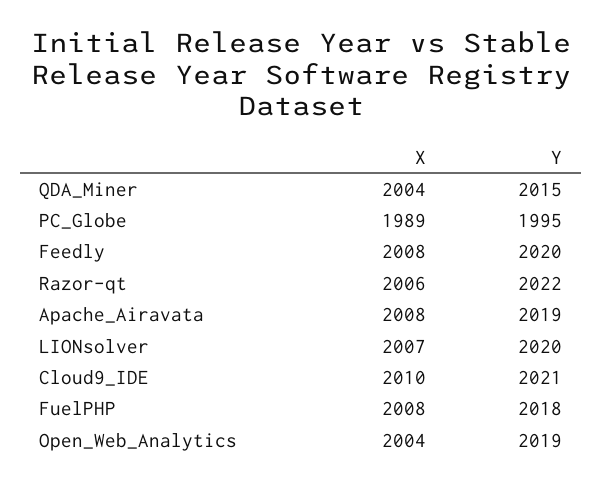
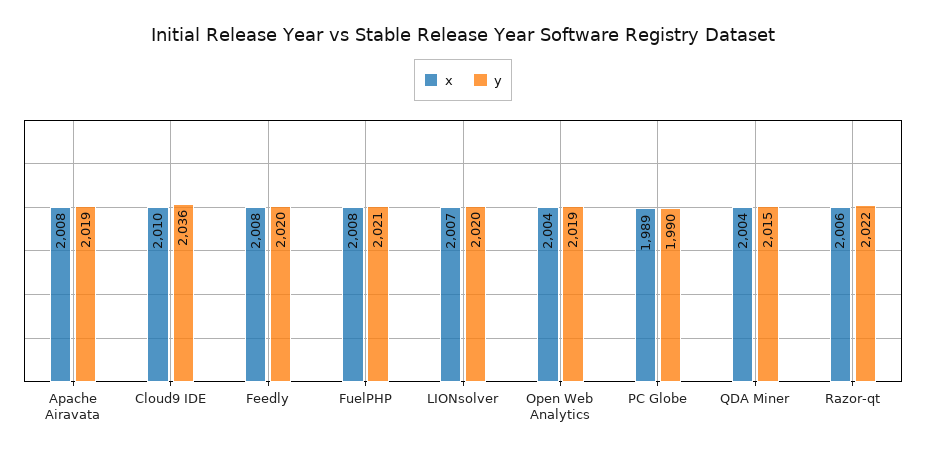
  {
    "X": {
      "QDA_Miner": 2004,
      "PC_Globe": 1989,
      "Feedly": 2008,
      "Razor-qt": 2006,
      "Apache_Airavata": 2008,
      "LIONsolver": 2007,
      "Cloud9_IDE": 2010,
      "FuelPHP": 2008,
      "Open_Web_Analytics": 2004
    },
    "Y": {
      "QDA_Miner": 2015,
-     "PC_Globe": 1995,
+     "PC_Globe": 1990,
      "Feedly": 2020,
      "Razor-qt": 2022,
      "Apache_Airavata": 2019,
      "LIONsolver": 2020,
-     "Cloud9_IDE": 2021,
+     "Cloud9_IDE": 2036,
-     "FuelPHP": 2018,
+     "FuelPHP": 2021,
      "Open_Web_Analytics": 2019
    }
  }

